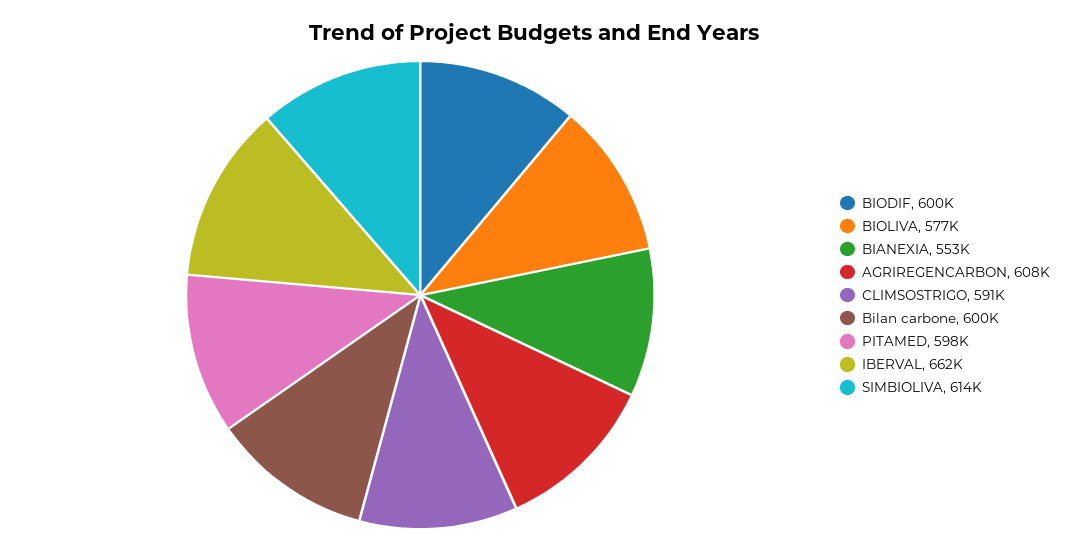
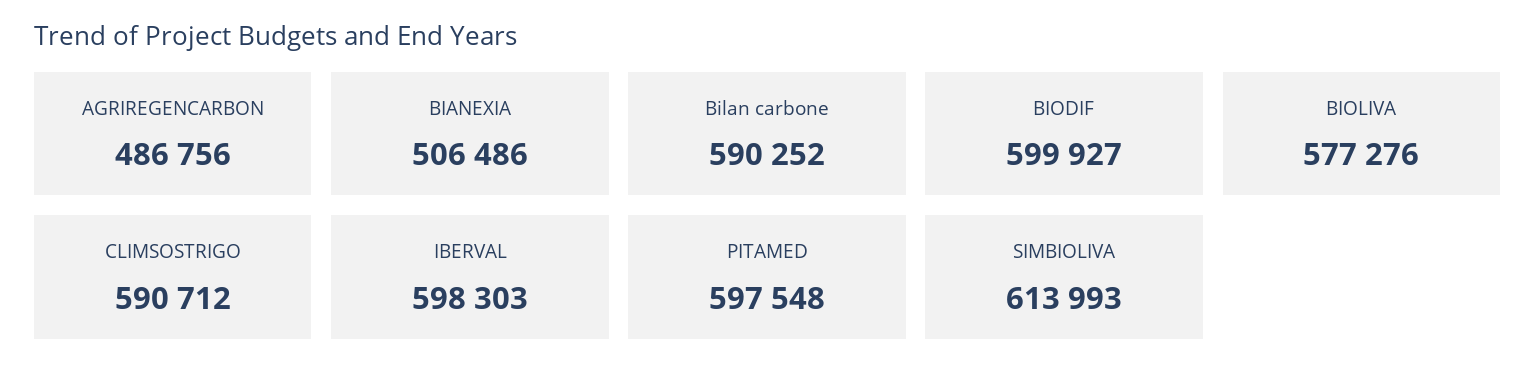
  {
    "BIODIF": 599927,
    "BIOLIVA": 577276,
-   "BIANEXIA": 553000,
+   "BIANEXIA": 506486,
-   "AGRIREGENCARBON": 608000,
+   "AGRIREGENCARBON": 486756,
    "CLIMSOSTRIGO": 590712,
-   "Bilan carbone": 600000,
+   "Bilan carbone": 590252,
    "PITAMED": 597548,
-   "IBERVAL": 662000,
+   "IBERVAL": 598303,
    "SIMBIOLIVA": 613993
  }

